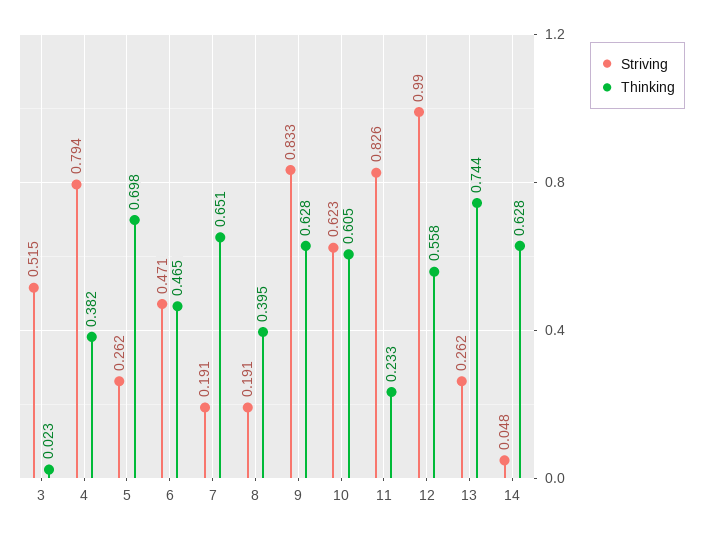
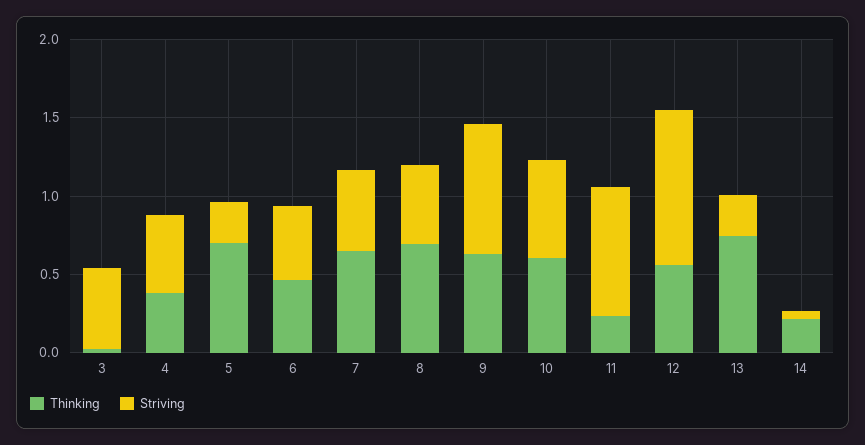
  {
    "Striving": {
      "3": 0.515,
-     "4": 0.794,
+     "4": 0.5,
      "5": 0.262,
      "6": 0.471,
-     "7": 0.191,
+     "7": 0.5,
-     "8": 0.191,
+     "8": 0.5,
      "9": 0.833,
      "10": 0.623,
      "11": 0.826,
      "12": 0.99,
      "13": 0.262,
      "14": 0.048
    },
    "Thinking": {
      "3": 0.023,
      "4": 0.382,
      "5": 0.698,
      "6": 0.465,
      "7": 0.651,
-     "8": 0.395,
+     "8": 0.7,
      "9": 0.628,
      "10": 0.605,
      "11": 0.233,
      "12": 0.558,
      "13": 0.744,
-     "14": 0.628
+     "14": 0.2
    }
  }

